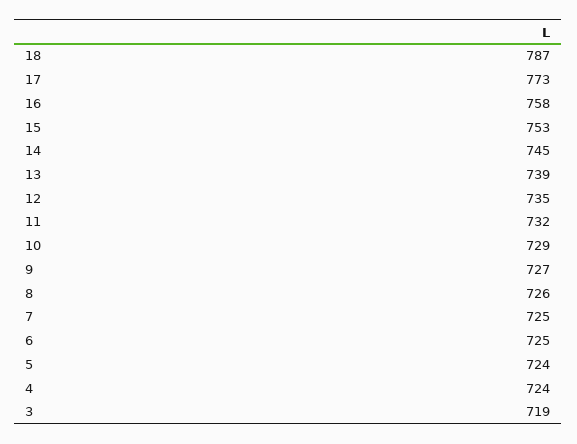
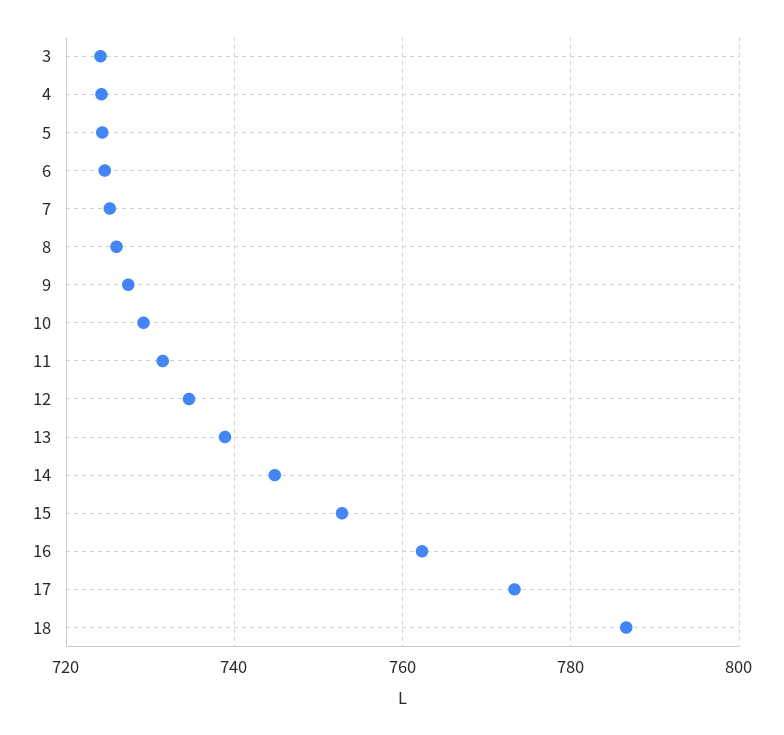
  {
    "18": 787,
    "17": 773,
-   "16": 758,
+   "16": 762,
    "15": 753,
    "14": 745,
    "13": 739,
    "12": 735,
    "11": 732,
    "10": 729,
    "9": 727,
    "8": 726,
    "7": 725,
    "6": 725,
    "5": 724,
    "4": 724,
-   "3": 719
+   "3": 724
  }

